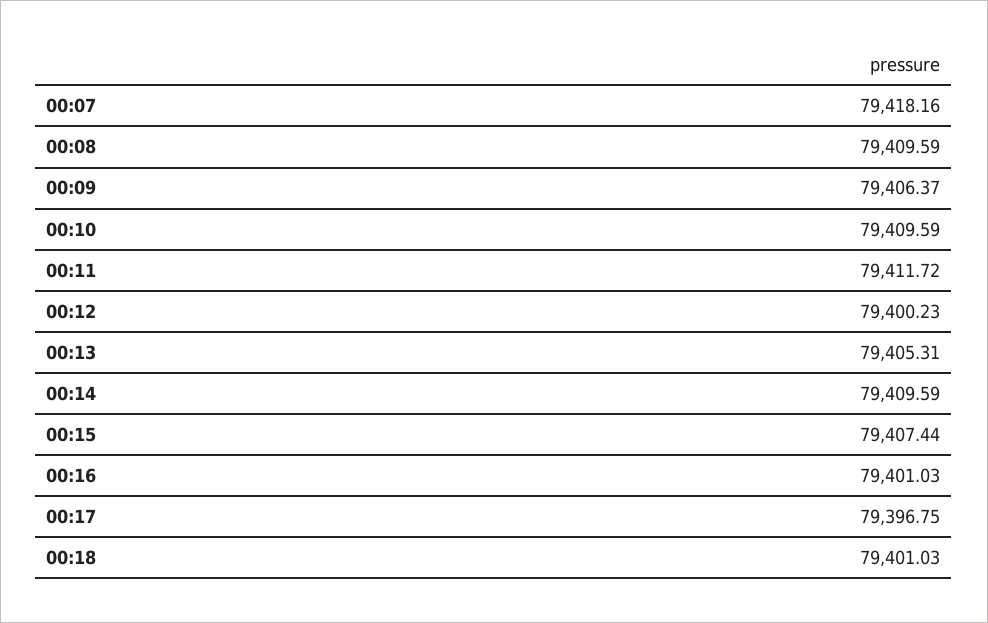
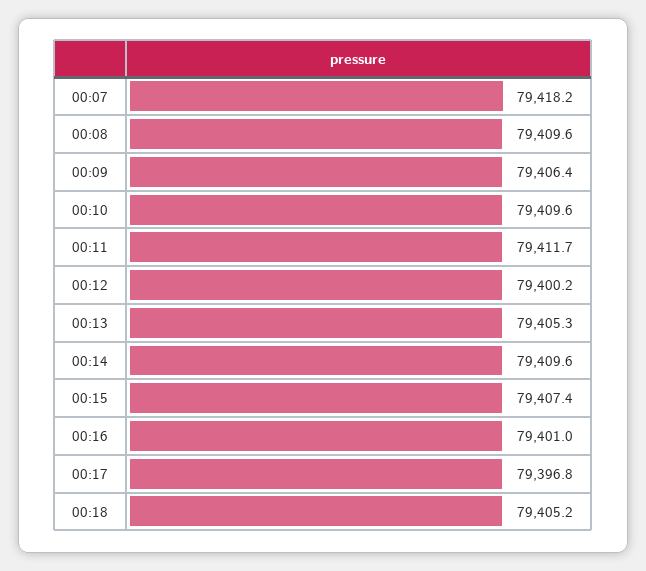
  {
    "00:07": 79418.16,
    "00:08": 79409.59,
    "00:09": 79406.37,
    "00:10": 79409.59,
    "00:11": 79411.72,
    "00:12": 79400.23,
    "00:13": 79405.31,
    "00:14": 79409.59,
    "00:15": 79407.44,
    "00:16": 79401.03,
    "00:17": 79396.75,
-   "00:18": 79401.03
+   "00:18": 79405.2
  }

